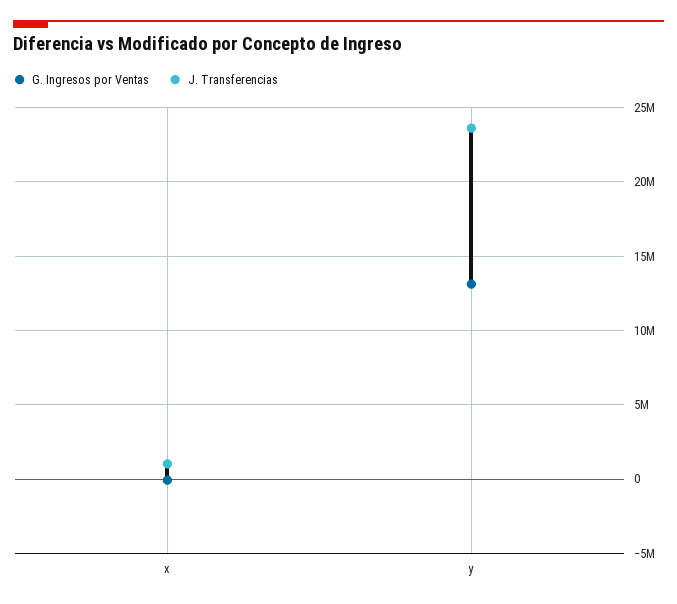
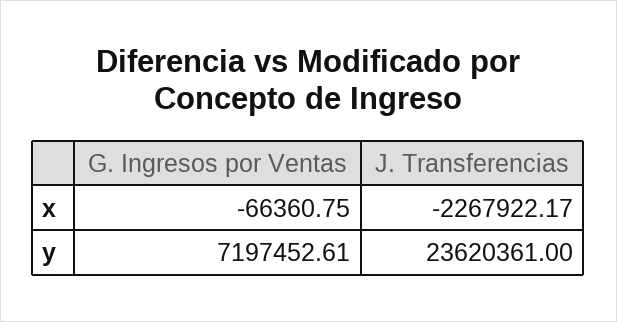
  {
    "G. Ingresos por Ventas": {
      "x": -66360.75,
-     "y": 13000000
+     "y": 7197452.61
    },
    "J. Transferencias": {
-     "x": 1000000,
+     "x": -2267922.17,
      "y": 23620361
    }
  }

